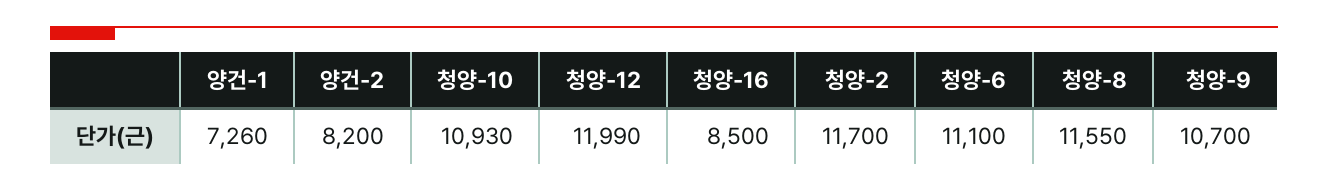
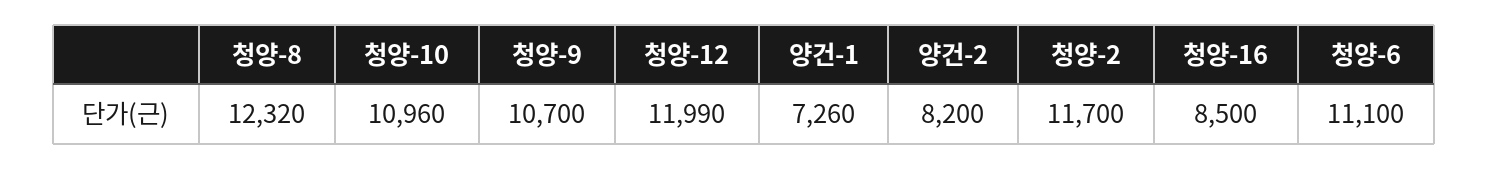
  {
    "양건-1": 7260,
    "양건-2": 8200,
-   "청양-10": 10930,
+   "청양-10": 10960,
    "청양-12": 11990,
    "청양-16": 8500,
    "청양-2": 11700,
    "청양-6": 11100,
-   "청양-8": 11550,
+   "청양-8": 12320,
    "청양-9": 10700
  }

